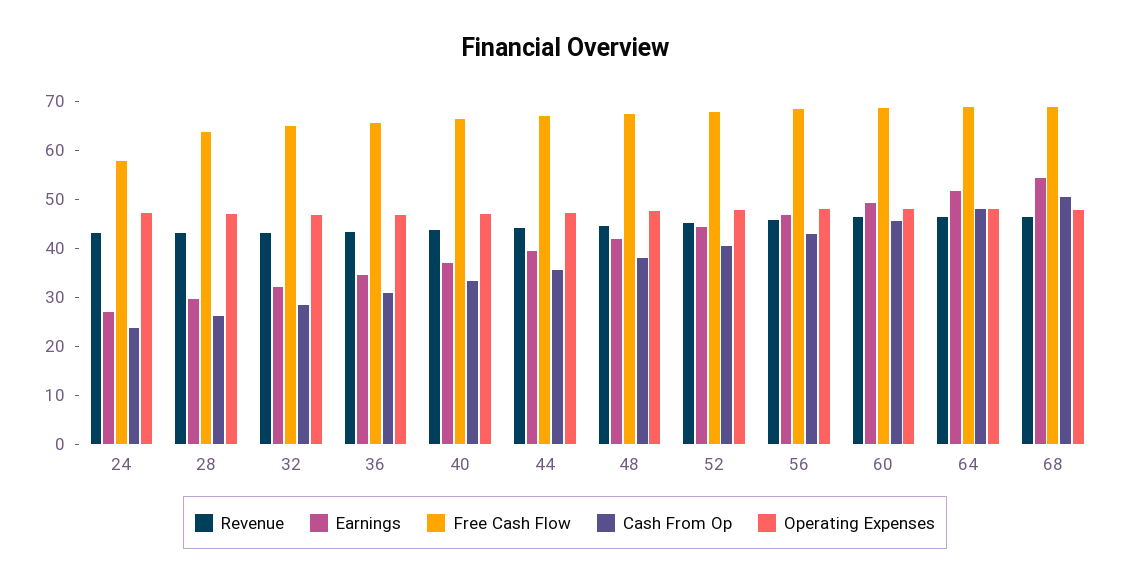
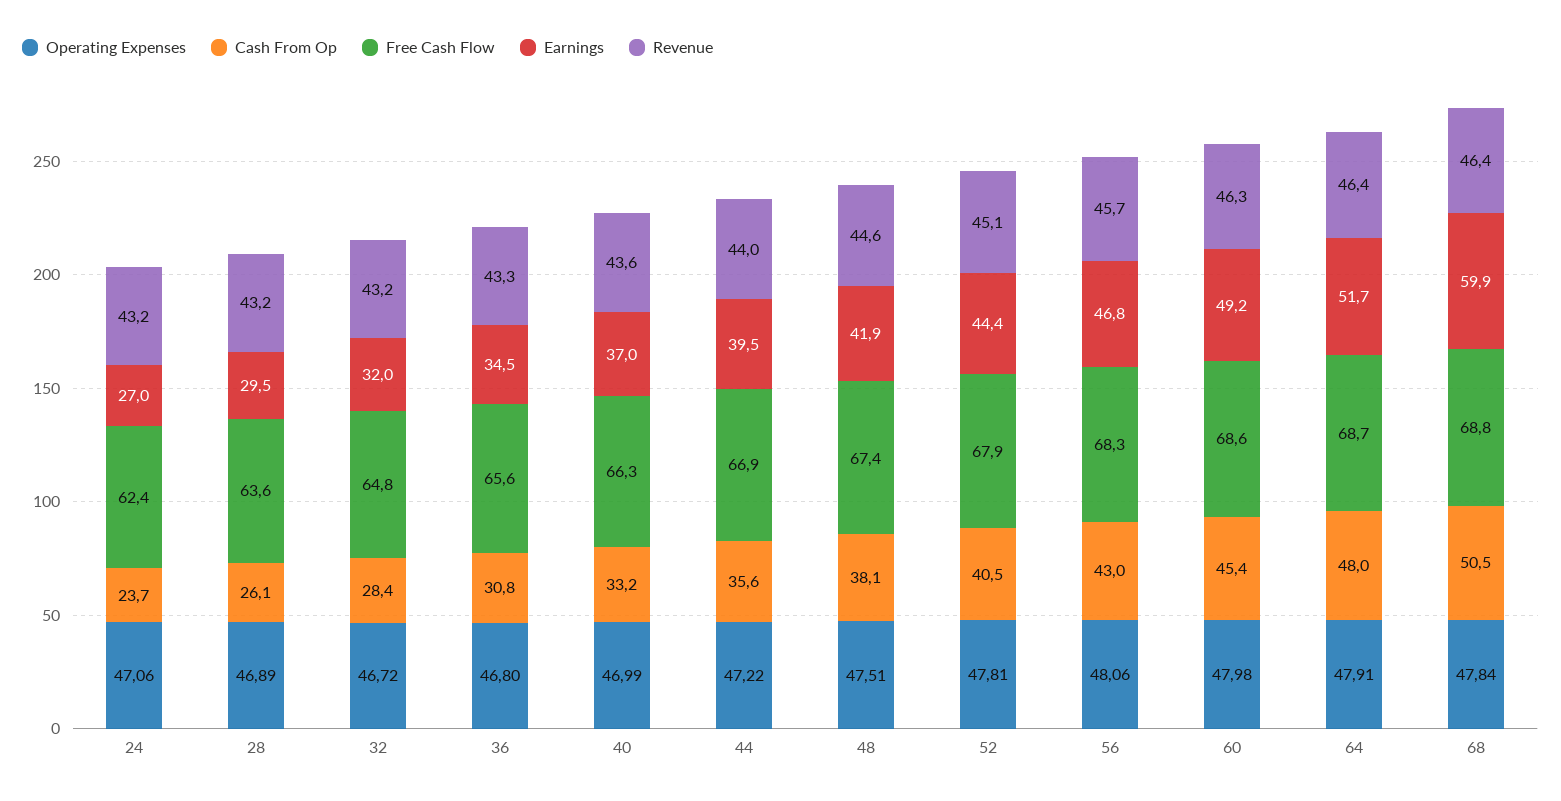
  {
    "Revenue": {
      "24": 43.2,
      "28": 43.2,
      "32": 43.2,
      "36": 43.3,
      "40": 43.6,
      "44": 44,
      "48": 44.6,
      "52": 45.1,
      "56": 45.7,
      "60": 46.3,
      "64": 46.4,
      "68": 46.4
    },
    "Earnings": {
      "24": 27,
      "28": 29.5,
      "32": 32,
      "36": 34.5,
      "40": 37,
      "44": 39.5,
      "48": 41.9,
      "52": 44.4,
      "56": 46.8,
      "60": 49.2,
      "64": 51.7,
-     "68": 54
+     "68": 59.9
    },
    "Free Cash Flow": {
-     "24": 58,
+     "24": 62.4,
      "28": 63.6,
      "32": 64.8,
      "36": 65.6,
      "40": 66.3,
      "44": 66.9,
      "48": 67.4,
      "52": 67.9,
      "56": 68.3,
      "60": 68.6,
      "64": 68.7,
      "68": 68.8
    },
    "Cash From Op": {
      "24": 23.7,
      "28": 26.1,
      "32": 28.4,
      "36": 30.8,
      "40": 33.2,
      "44": 35.6,
      "48": 38.1,
      "52": 40.5,
      "56": 43,
      "60": 45.4,
      "64": 48,
      "68": 50.5
    },
    "Operating Expenses": {
      "24": 47.06,
      "28": 46.89,
      "32": 46.72,
      "36": 46.8,
      "40": 46.99,
      "44": 47.22,
      "48": 47.51,
      "52": 47.81,
      "56": 48.06,
      "60": 47.98,
      "64": 47.91,
      "68": 47.84
    }
  }

